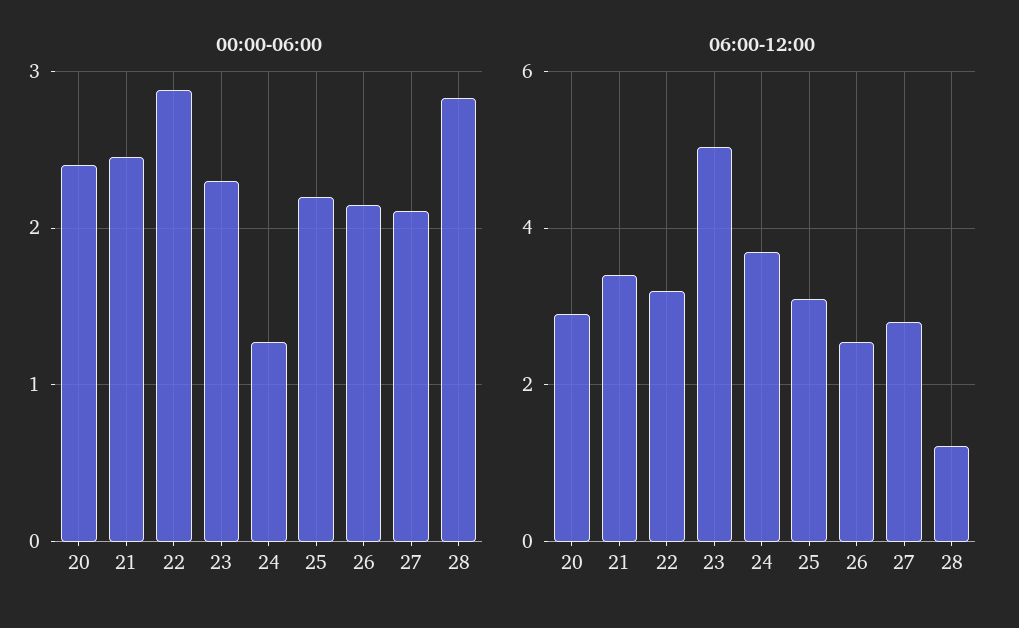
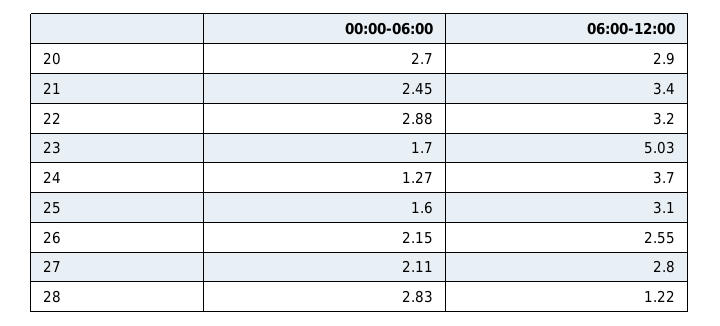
  {
    "00:00-06:00": {
-     "20": 2.4,
+     "20": 2.7,
      "21": 2.45,
      "22": 2.88,
-     "23": 2.3,
+     "23": 1.7,
      "24": 1.27,
-     "25": 2.2,
+     "25": 1.6,
      "26": 2.15,
      "27": 2.11,
      "28": 2.83
    },
    "06:00-12:00": {
      "20": 2.9,
      "21": 3.4,
      "22": 3.2,
      "23": 5.03,
      "24": 3.7,
      "25": 3.1,
      "26": 2.55,
      "27": 2.8,
      "28": 1.22
    }
  }

